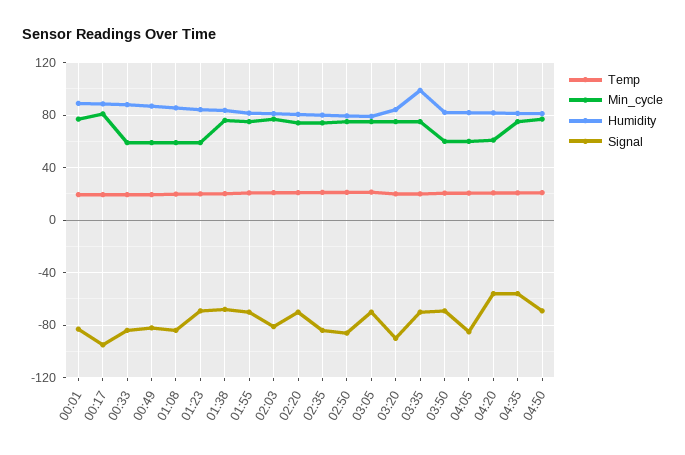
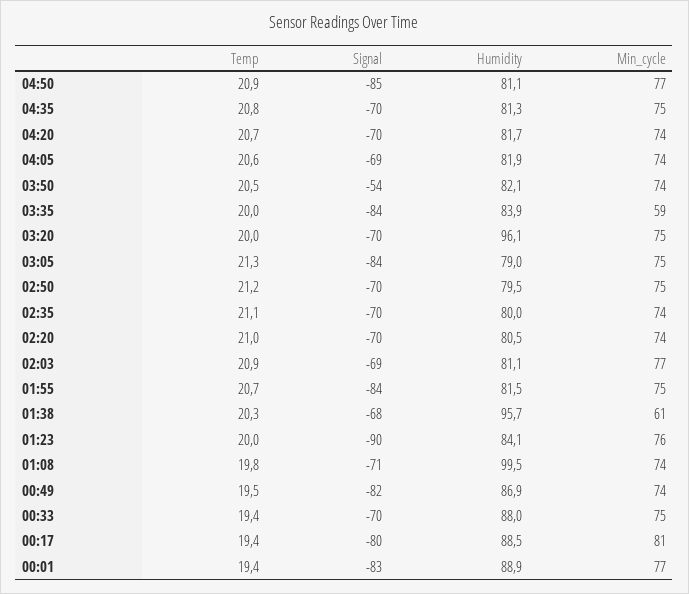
  {
    "Temp": {
      "00:01": 19.4,
      "00:17": 19.4,
      "00:33": 19.4,
      "00:49": 19.5,
      "01:08": 19.8,
      "01:23": 20,
      "01:38": 20.3,
      "01:55": 20.7,
      "02:03": 20.9,
      "02:20": 21,
      "02:35": 21.1,
      "02:50": 21.2,
      "03:05": 21.3,
      "03:20": 20,
      "03:35": 20,
      "03:50": 20.5,
      "04:05": 20.6,
      "04:20": 20.7,
      "04:35": 20.8,
      "04:50": 20.9
    },
    "Min_cycle": {
      "00:01": 77,
      "00:17": 81,
-     "00:33": 60,
+     "00:33": 75,
-     "00:49": 60,
+     "00:49": 74,
-     "01:08": 60,
+     "01:08": 74,
-     "01:23": 60,
+     "01:23": 76,
-     "01:38": 75,
+     "01:38": 61,
      "01:55": 75,
      "02:03": 77,
      "02:20": 74,
      "02:35": 74,
      "02:50": 75,
      "03:05": 75,
      "03:20": 75,
-     "03:35": 75,
+     "03:35": 59,
-     "03:50": 60,
+     "03:50": 74,
-     "04:05": 60,
+     "04:05": 74,
-     "04:20": 60,
+     "04:20": 74,
      "04:35": 75,
      "04:50": 77
    },
    "Humidity": {
      "00:01": 88.9,
      "00:17": 88.5,
      "00:33": 88,
      "00:49": 86.9,
-     "01:08": 85,
+     "01:08": 99.5,
      "01:23": 84.1,
-     "01:38": 85,
+     "01:38": 95.7,
      "01:55": 81.5,
      "02:03": 81.1,
      "02:20": 80.5,
      "02:35": 80,
      "02:50": 79.5,
      "03:05": 79,
-     "03:20": 85,
+     "03:20": 96.1,
-     "03:35": 100,
+     "03:35": 83.9,
      "03:50": 82.1,
      "04:05": 81.9,
      "04:20": 81.7,
      "04:35": 81.3,
      "04:50": 81.1
    },
    "Signal": {
      "00:01": -83,
-     "00:17": -95,
+     "00:17": -80,
-     "00:33": -85,
+     "00:33": -70,
      "00:49": -82,
-     "01:08": -85,
+     "01:08": -71,
-     "01:23": -70,
+     "01:23": -90,
      "01:38": -68,
-     "01:55": -70,
+     "01:55": -84,
-     "02:03": -80,
+     "02:03": -69,
      "02:20": -70,
-     "02:35": -85,
+     "02:35": -70,
-     "02:50": -85,
+     "02:50": -70,
-     "03:05": -70,
+     "03:05": -84,
-     "03:20": -90,
+     "03:20": -70,
-     "03:35": -70,
+     "03:35": -84,
-     "03:50": -70,
+     "03:50": -54,
-     "04:05": -85,
+     "04:05": -69,
-     "04:20": -55,
+     "04:20": -70,
-     "04:35": -55,
+     "04:35": -70,
-     "04:50": -70
+     "04:50": -85
    }
  }

